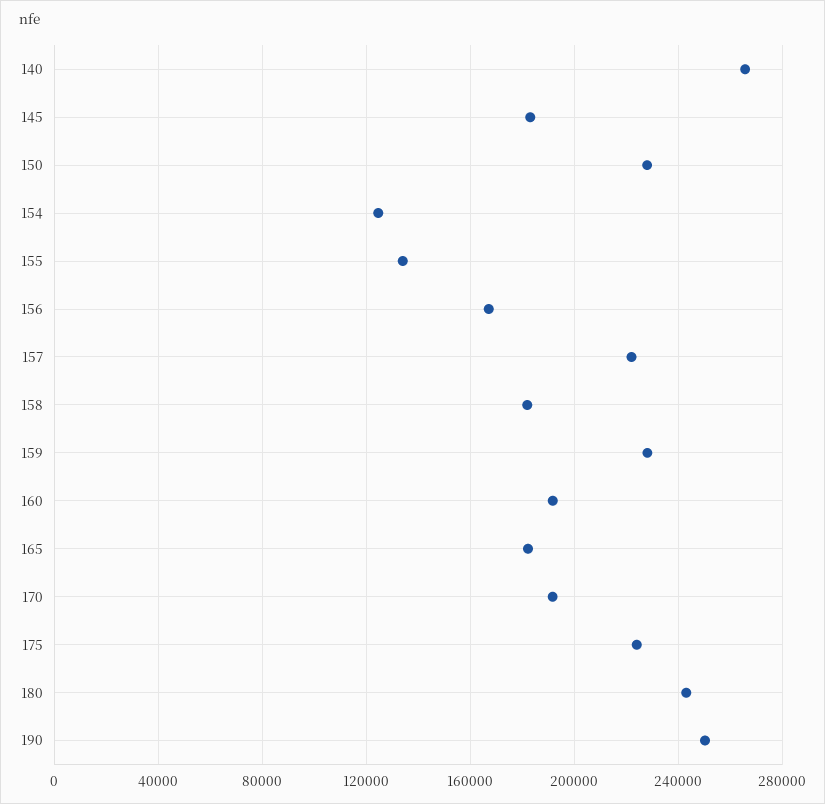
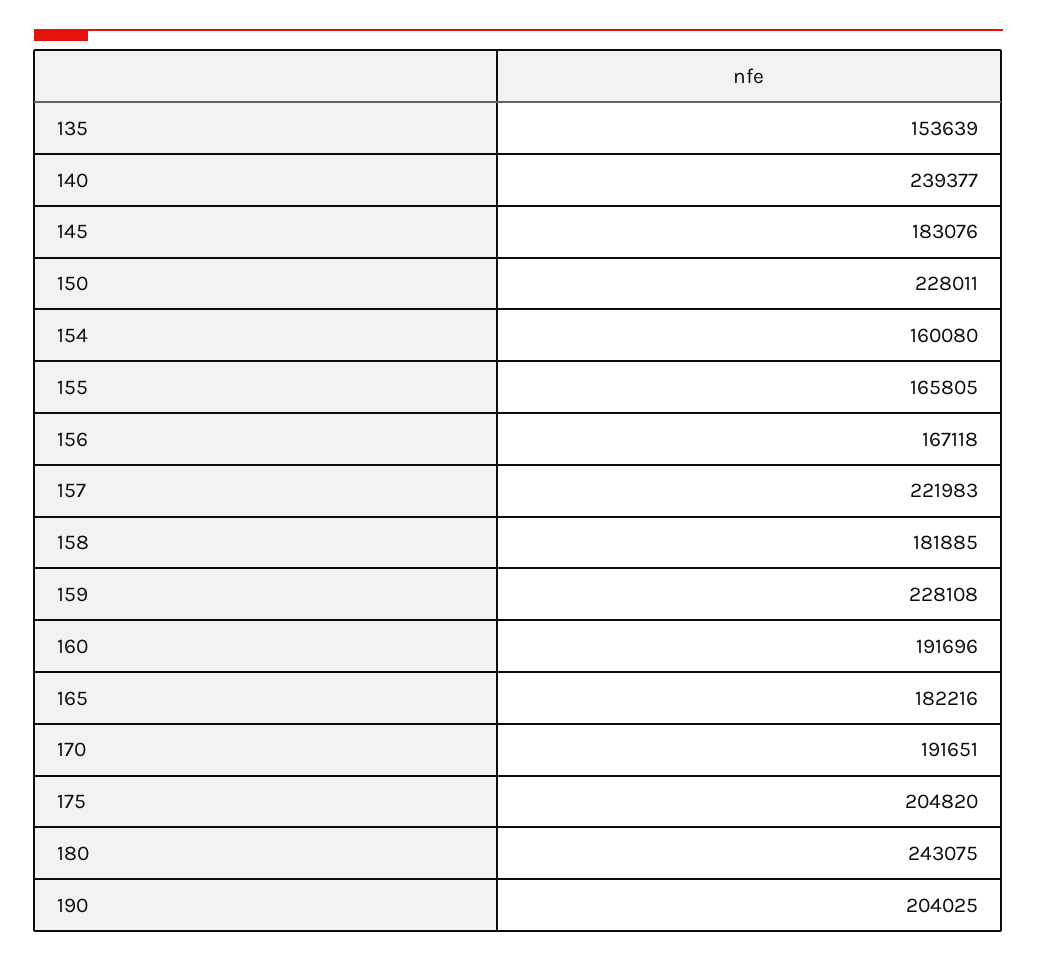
  {
-   "140": 265000,
+   "140": 239377,
    "145": 183076,
    "150": 228011,
-   "154": 125000,
+   "154": 160080,
-   "155": 135000,
+   "155": 165805,
    "156": 167118,
    "157": 221983,
    "158": 181885,
    "159": 228108,
    "160": 191696,
    "165": 182216,
    "170": 191651,
-   "175": 225000,
+   "175": 204820,
    "180": 243075,
-   "190": 250000
+   "190": 204025,
+   "135": 153639
  }

